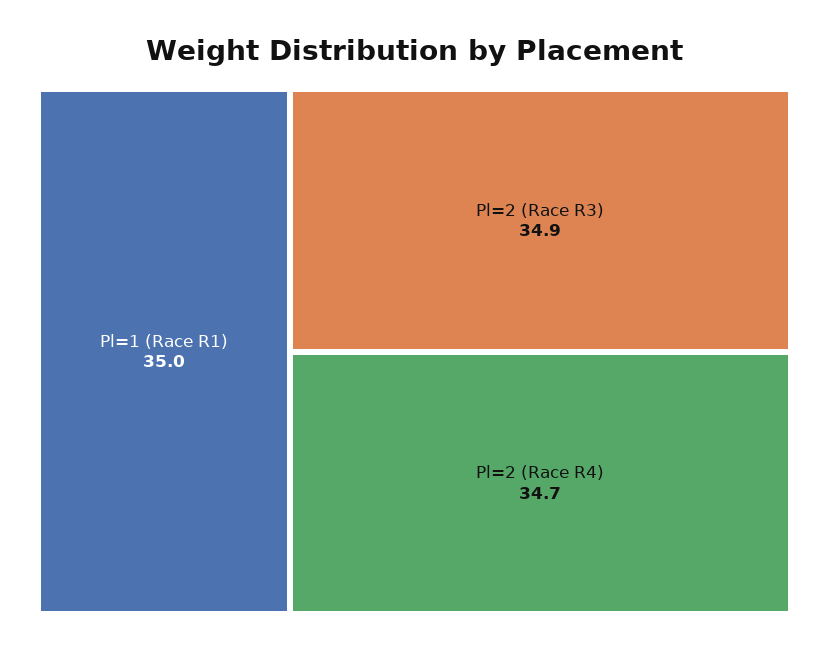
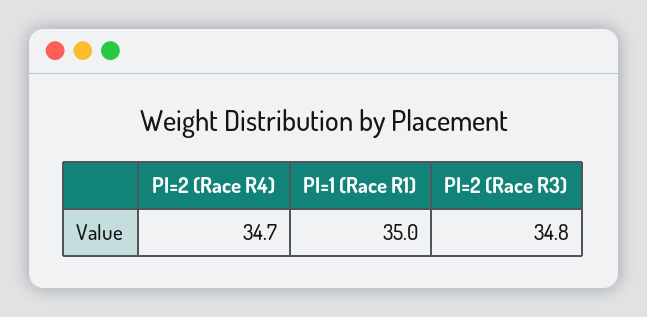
  {
    "Pl=1 (Race R1)": 35,
-   "Pl=2 (Race R3)": 34.9,
+   "Pl=2 (Race R3)": 34.8,
    "Pl=2 (Race R4)": 34.7
  }

